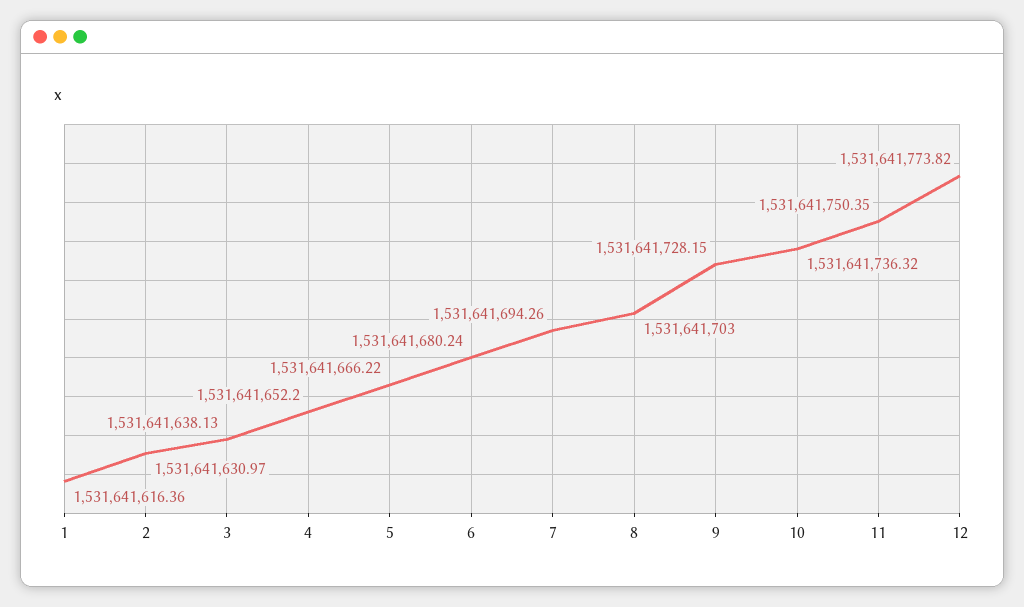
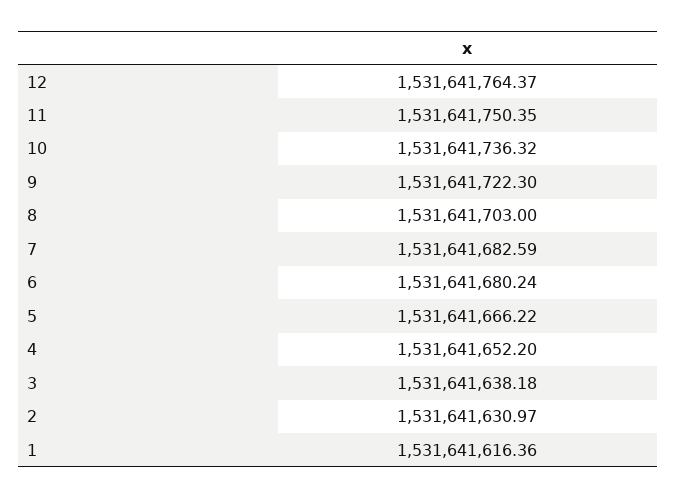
  {
    "1": 1531641616.36,
    "2": 1531641630.97,
-   "3": 1531641638.13,
+   "3": 1531641638.18,
    "4": 1531641652.2,
    "5": 1531641666.22,
    "6": 1531641680.24,
-   "7": 1531641694.26,
+   "7": 1531641682.59,
    "8": 1531641703,
-   "9": 1531641728.15,
+   "9": 1531641722.3,
    "10": 1531641736.32,
    "11": 1531641750.35,
-   "12": 1531641773.82
+   "12": 1531641764.37
  }

